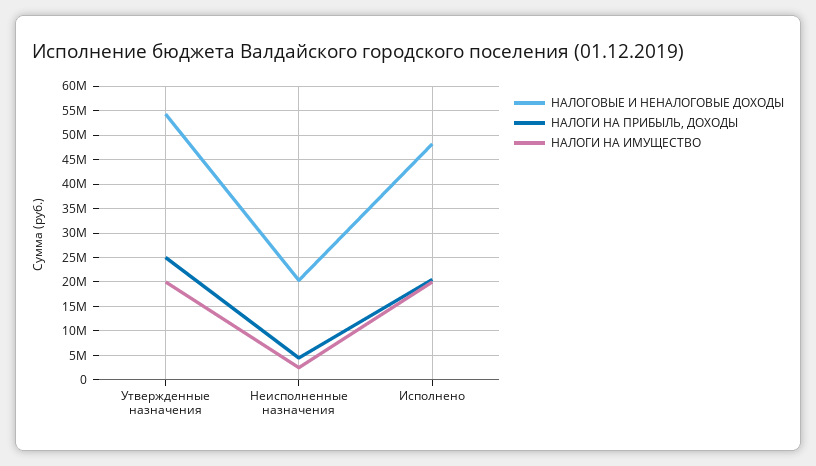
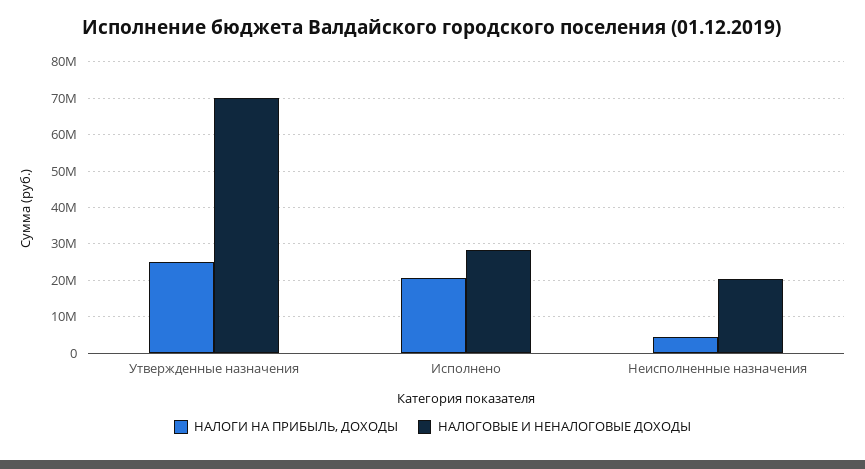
  {
    "НАЛОГОВЫЕ И НЕНАЛОГОВЫЕ ДОХОДЫ": {
-     "Утвержденные назначения": 55000000,
+     "Утвержденные назначения": 70000000,
      "Неисполненные назначения": 20000000,
-     "Исполнено": 47500000
+     "Исполнено": 28000000
    },
    "НАЛОГИ НА ПРИБЫЛЬ, ДОХОДЫ": {
      "Утвержденные назначения": 26000000,
      "Неисполненные назначения": 4000000,
      "Исполнено": 20000000
-   },
+   }
-   "НАЛОГИ НА ИМУЩЕСТВО": {
-     "Утвержденные назначения": 20000000,
-     "Неисполненные назначения": 2500000,
-     "Исполнено": 20000000
-   }
  }

